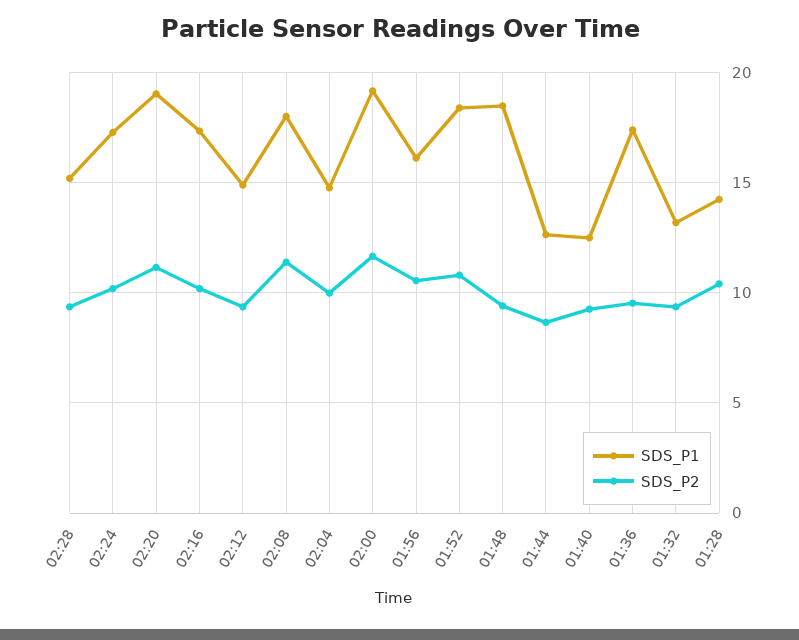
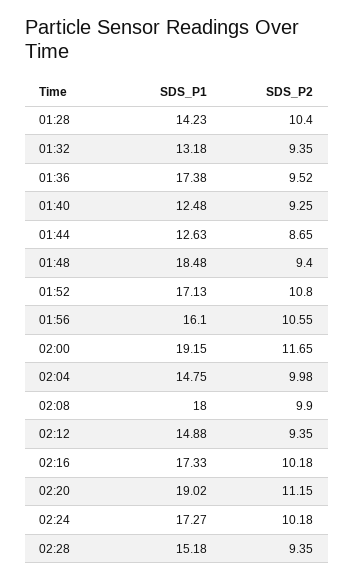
  {
    "SDS_P1": {
      "02:28": 15.18,
      "02:24": 17.27,
      "02:20": 19.02,
      "02:16": 17.33,
      "02:12": 14.88,
      "02:08": 18,
      "02:04": 14.75,
      "02:00": 19.15,
      "01:56": 16.1,
-     "01:52": 18.5,
+     "01:52": 17.13,
      "01:48": 18.48,
      "01:44": 12.63,
      "01:40": 12.48,
      "01:36": 17.38,
      "01:32": 13.18,
      "01:28": 14.23
    },
    "SDS_P2": {
      "02:28": 9.35,
      "02:24": 10.18,
      "02:20": 11.15,
      "02:16": 10.18,
      "02:12": 9.35,
-     "02:08": 11.5,
+     "02:08": 9.9,
      "02:04": 9.98,
      "02:00": 11.65,
      "01:56": 10.55,
      "01:52": 10.8,
      "01:48": 9.4,
      "01:44": 8.65,
      "01:40": 9.25,
      "01:36": 9.52,
      "01:32": 9.35,
      "01:28": 10.4
    }
  }

